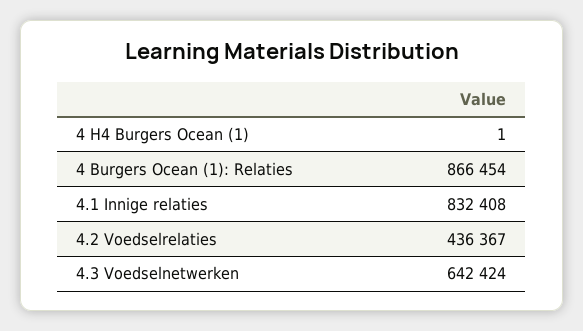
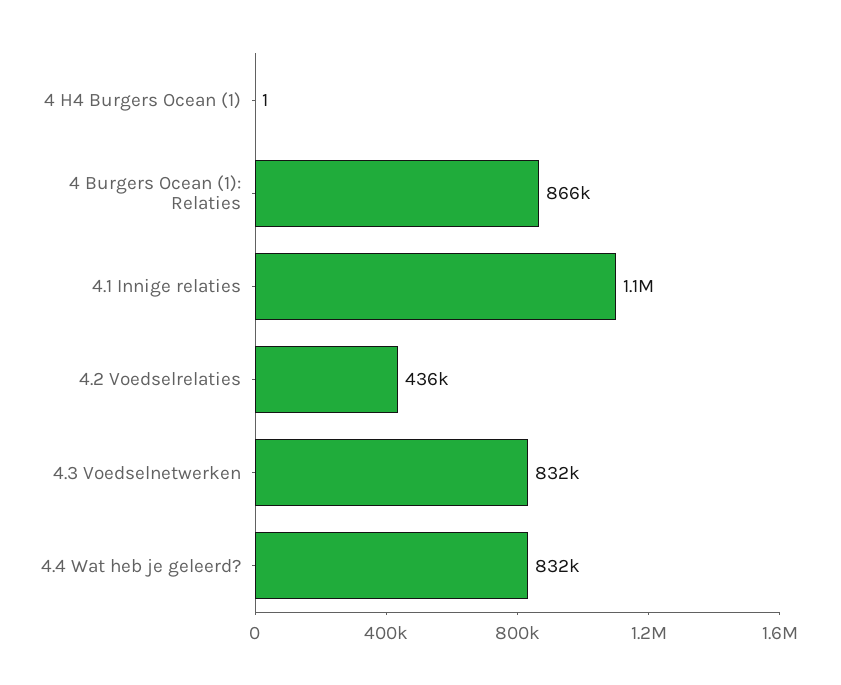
  {
    "4 H4 Burgers Ocean (1)": 1,
    "4 Burgers Ocean (1): Relaties": 866454,
-   "4.1 Innige relaties": 832408,
+   "4.1 Innige relaties": 1100000,
    "4.2 Voedselrelaties": 436367,
-   "4.3 Voedselnetwerken": 642424
+   "4.3 Voedselnetwerken": 832000,
+   "4.4 Wat heb je geleerd?": 832000
  }

